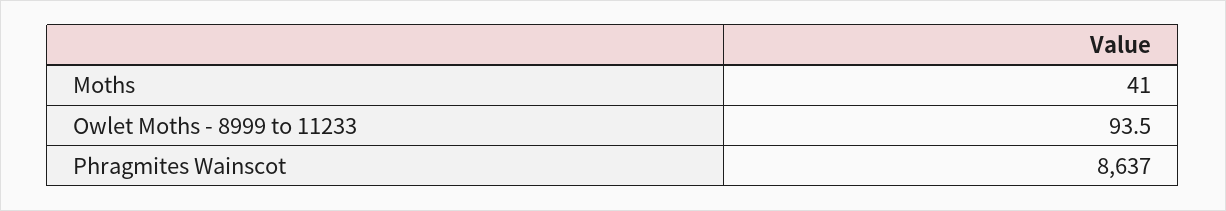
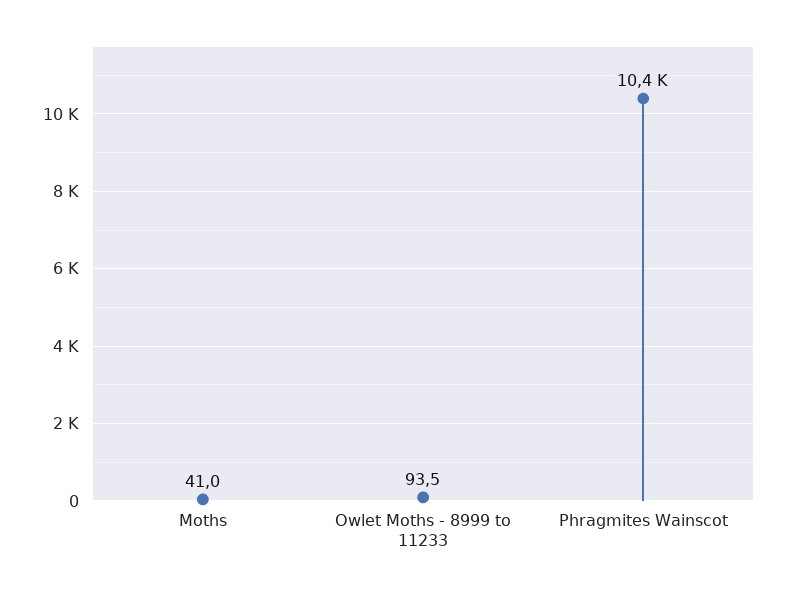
  {
    "Moths": 41,
    "Owlet Moths - 8999 to 11233": 93.5,
-   "Phragmites Wainscot": 8637
+   "Phragmites Wainscot": 10400
  }

